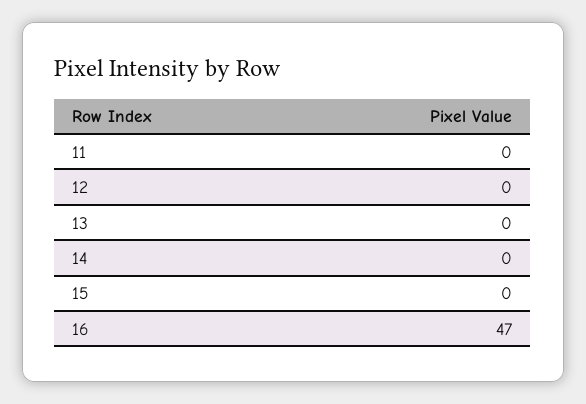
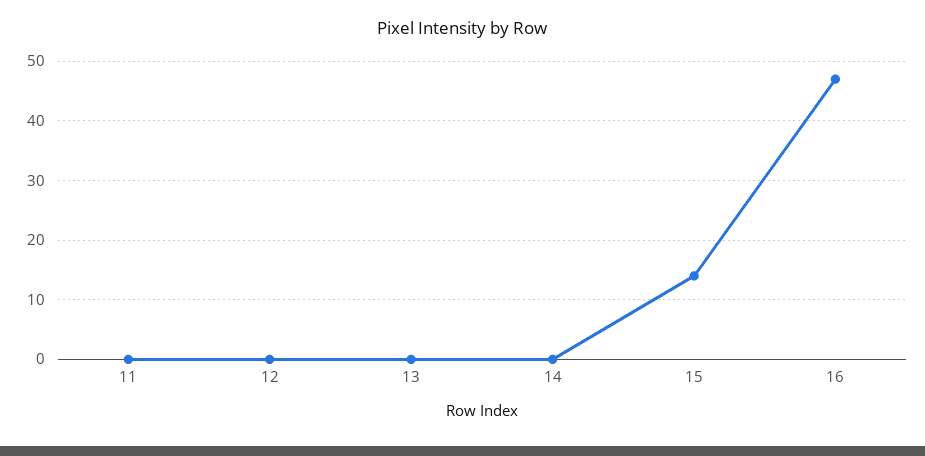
  {
    "11": 0,
    "12": 0,
    "13": 0,
    "14": 0,
-   "15": 0,
+   "15": 15,
    "16": 47
  }

